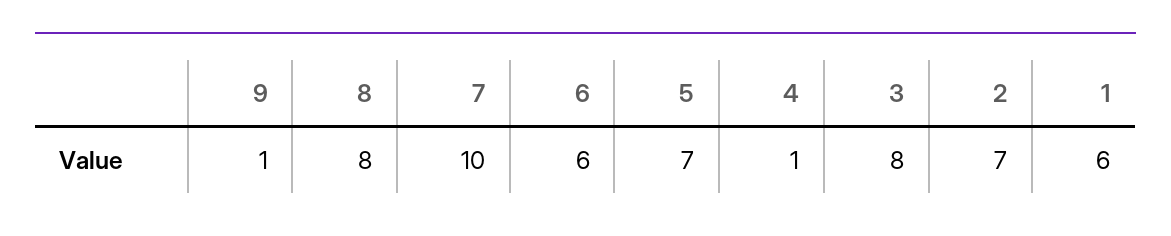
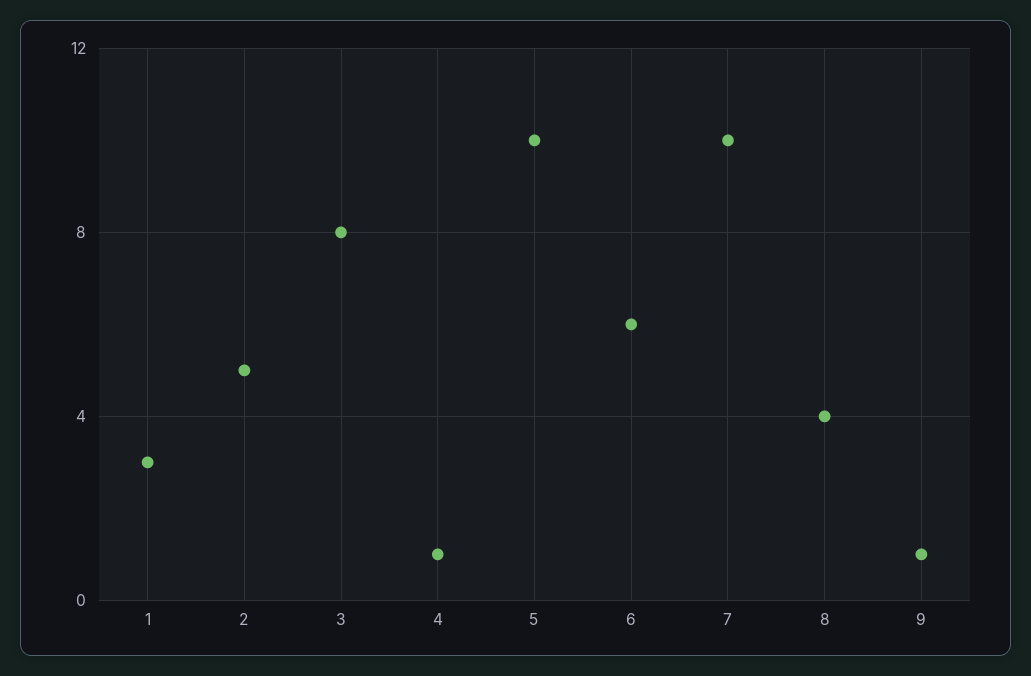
  {
    "9": 1,
-   "8": 8,
+   "8": 4,
    "7": 10,
    "6": 6,
-   "5": 7,
+   "5": 10,
    "4": 1,
    "3": 8,
-   "2": 7,
+   "2": 5,
-   "1": 6
+   "1": 3
  }

